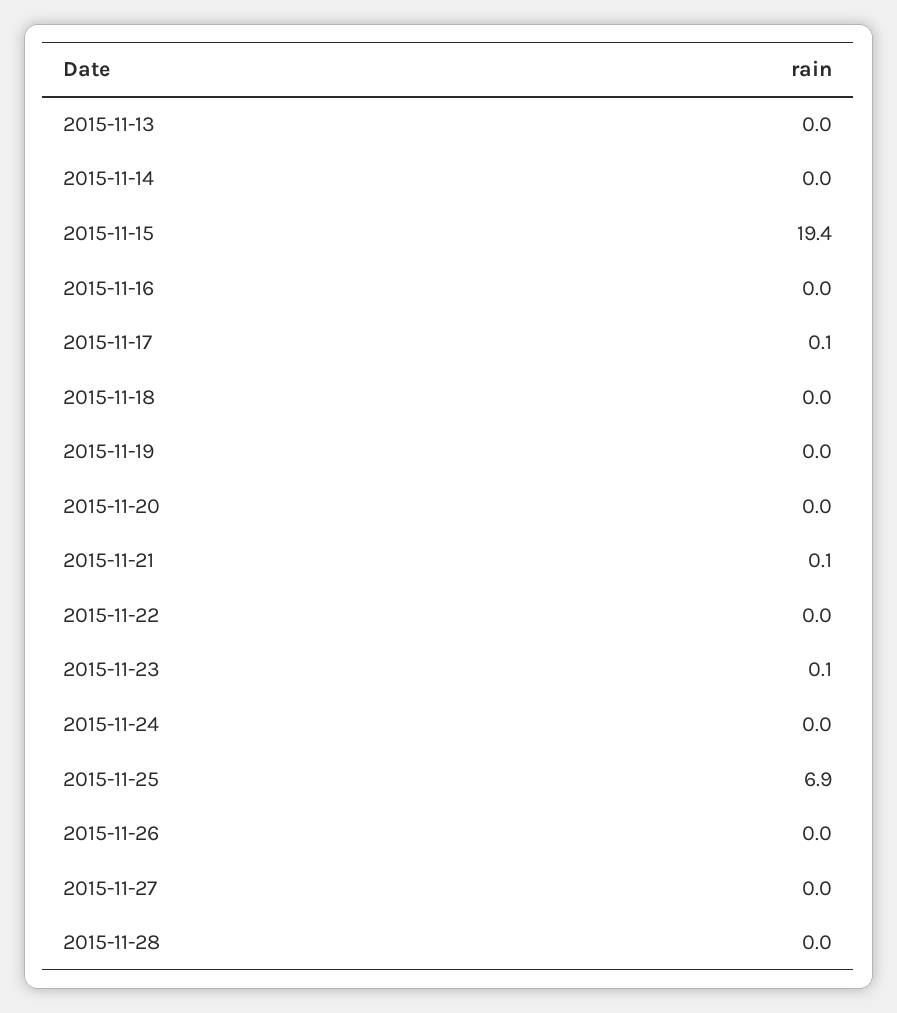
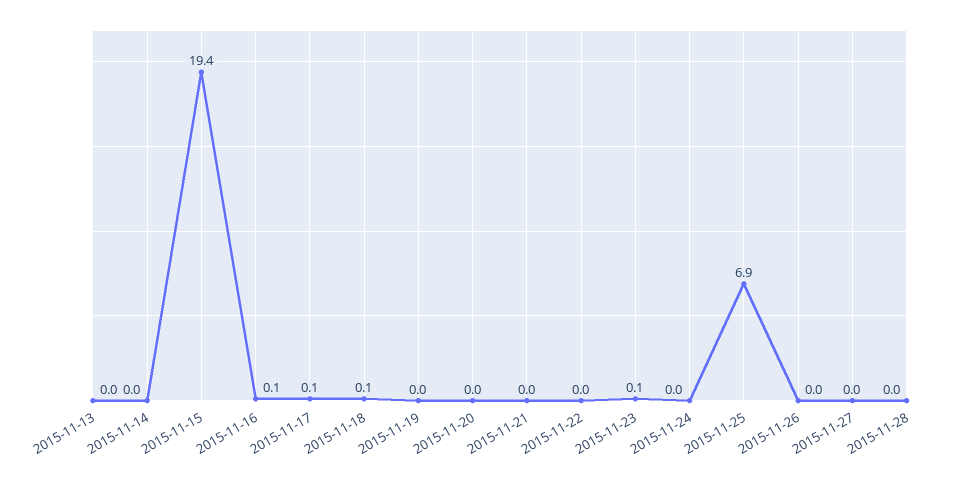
  {
    "2015-11-13": 0,
    "2015-11-14": 0,
    "2015-11-15": 19.4,
-   "2015-11-16": 0,
+   "2015-11-16": 0.1,
    "2015-11-17": 0.1,
-   "2015-11-18": 0,
+   "2015-11-18": 0.1,
    "2015-11-19": 0,
    "2015-11-20": 0,
-   "2015-11-21": 0.1,
+   "2015-11-21": 0,
    "2015-11-22": 0,
    "2015-11-23": 0.1,
    "2015-11-24": 0,
    "2015-11-25": 6.9,
    "2015-11-26": 0,
    "2015-11-27": 0,
    "2015-11-28": 0
  }

